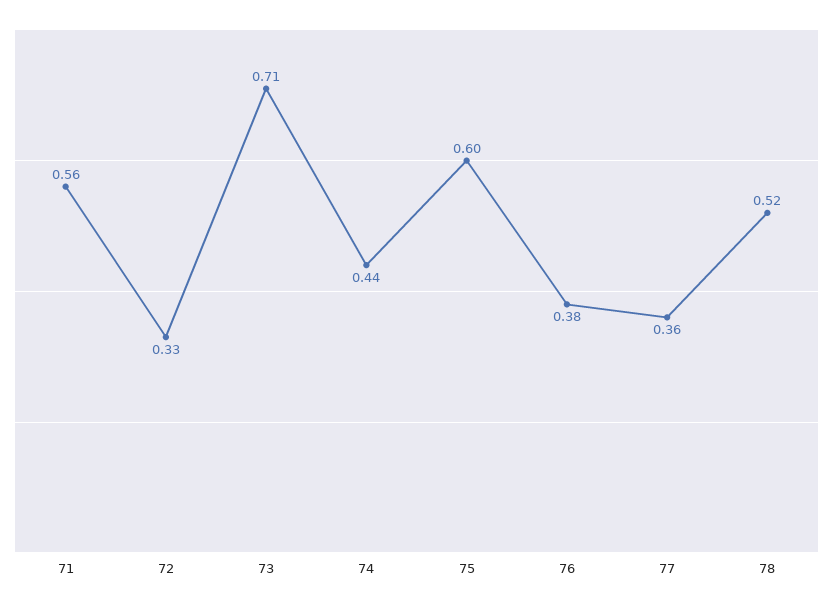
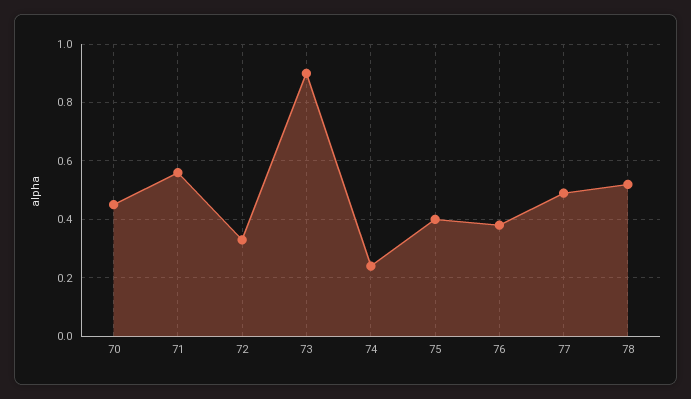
  {
    "71": 0.56,
    "72": 0.33,
-   "73": 0.71,
+   "73": 0.9,
-   "74": 0.44,
+   "74": 0.25,
-   "75": 0.6,
+   "75": 0.4,
    "76": 0.38,
-   "77": 0.36,
+   "77": 0.5,
-   "78": 0.52
+   "78": 0.52,
+   "70": 0.45
  }

